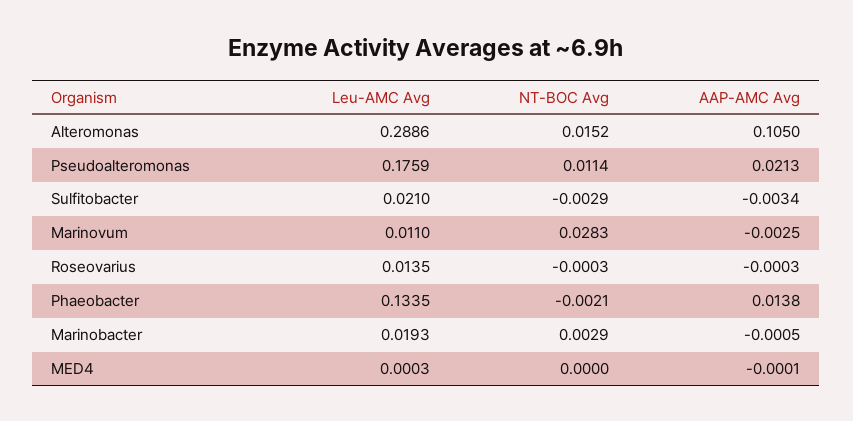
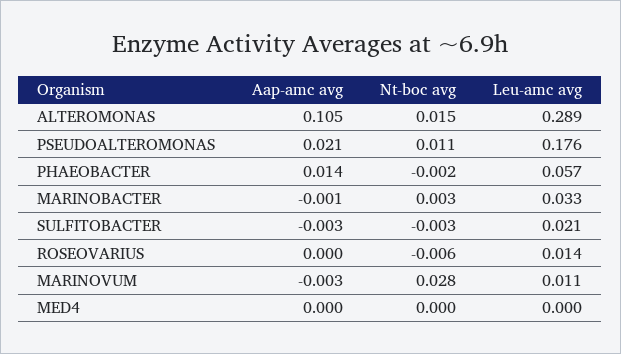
  {
    "Leu-AMC Avg": {
      "Alteromonas": 0.2886,
      "Pseudoalteromonas": 0.1759,
      "Sulfitobacter": 0.021,
      "Marinovum": 0.011,
      "Roseovarius": 0.0135,
-     "Phaeobacter": 0.1335,
+     "Phaeobacter": 0.057,
-     "Marinobacter": 0.0193,
+     "Marinobacter": 0.033,
      "MED4": 0.0003
    },
    "NT-BOC Avg": {
      "Alteromonas": 0.0152,
      "Pseudoalteromonas": 0.0114,
      "Sulfitobacter": -0.0029,
      "Marinovum": 0.0283,
-     "Roseovarius": -0.0003,
+     "Roseovarius": -0.006,
      "Phaeobacter": -0.0021,
      "Marinobacter": 0.0029,
      "MED4": 0
    },
    "AAP-AMC Avg": {
      "Alteromonas": 0.105,
      "Pseudoalteromonas": 0.0213,
      "Sulfitobacter": -0.0034,
      "Marinovum": -0.0025,
      "Roseovarius": -0.0003,
      "Phaeobacter": 0.0138,
      "Marinobacter": -0.0005,
      "MED4": -0.0001
    }
  }

